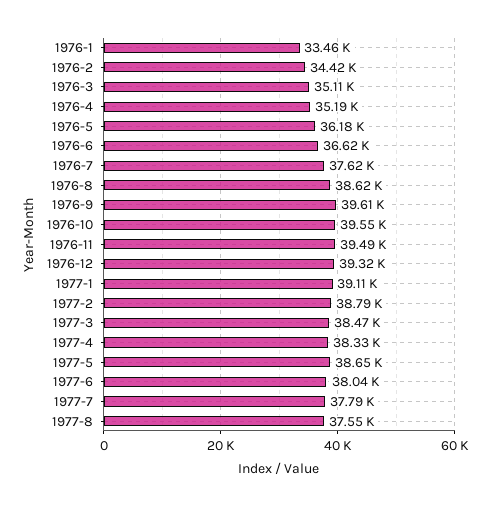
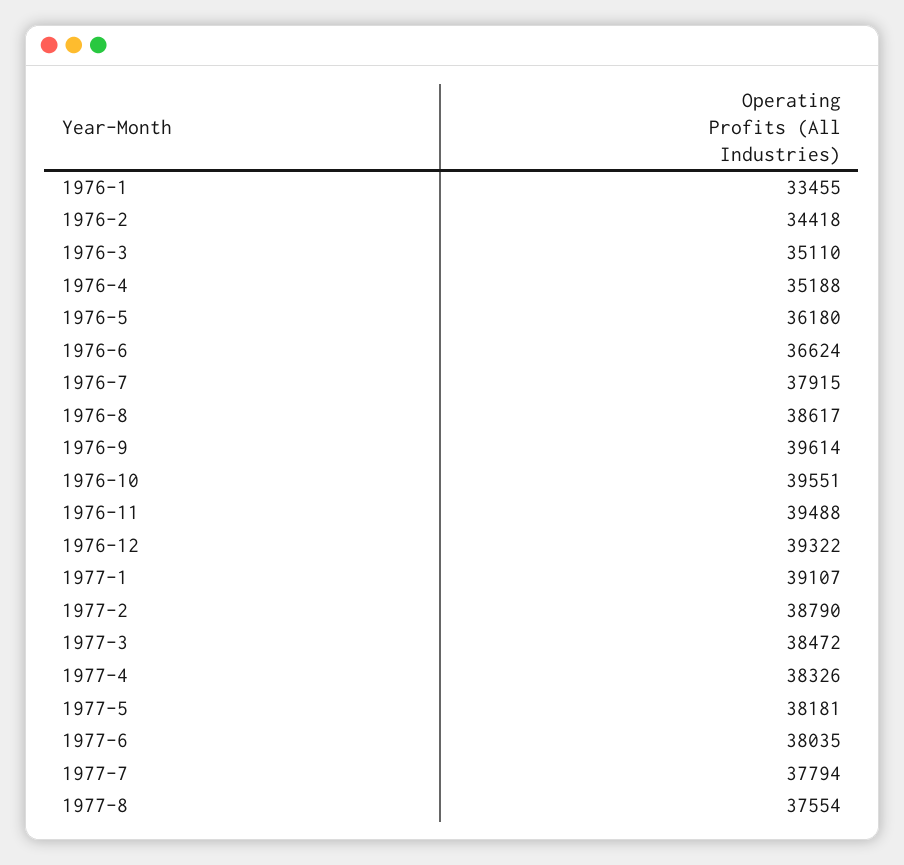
  {
    "1976-1": 33455,
    "1976-2": 34418,
    "1976-3": 35110,
    "1976-4": 35188,
    "1976-5": 36180,
    "1976-6": 36624,
-   "1976-7": 37620,
+   "1976-7": 37915,
    "1976-8": 38617,
    "1976-9": 39614,
    "1976-10": 39551,
    "1976-11": 39488,
    "1976-12": 39322,
    "1977-1": 39107,
    "1977-2": 38790,
    "1977-3": 38472,
    "1977-4": 38326,
-   "1977-5": 38650,
+   "1977-5": 38181,
    "1977-6": 38035,
    "1977-7": 37794,
    "1977-8": 37554
  }

